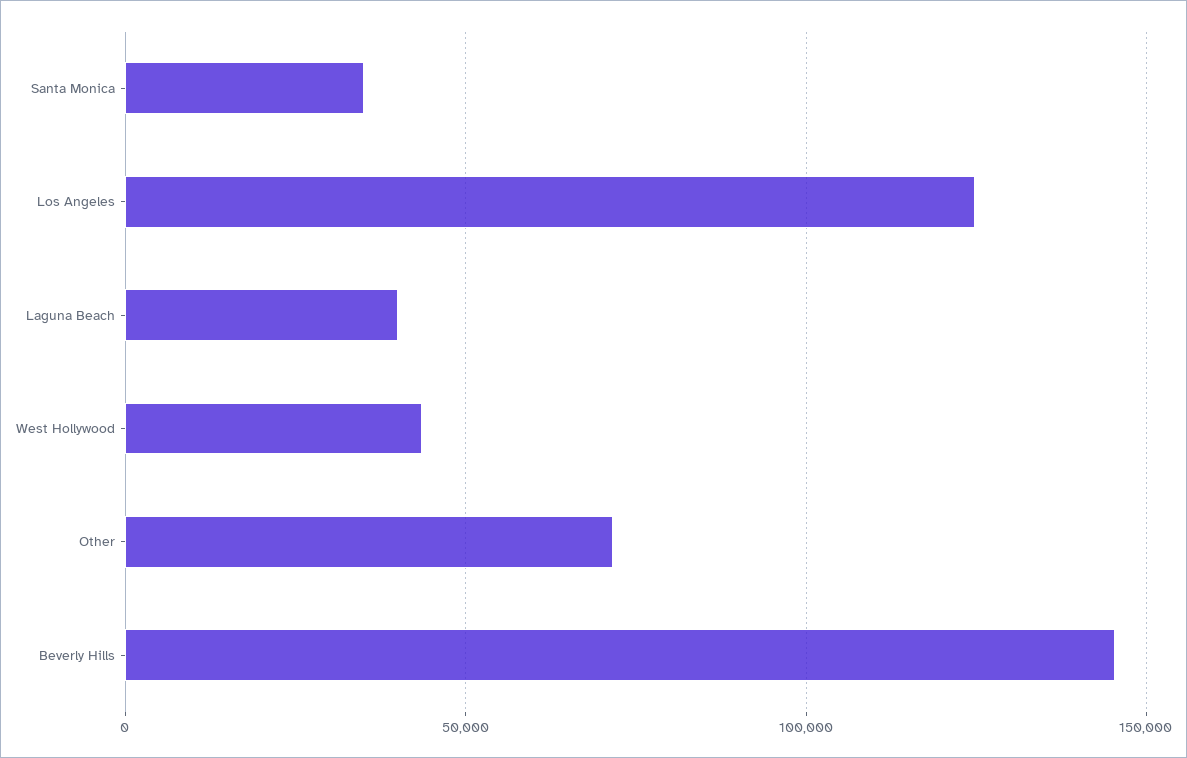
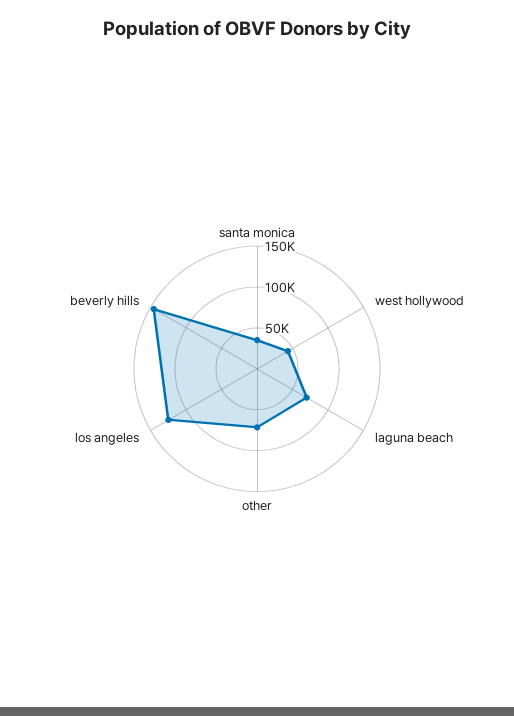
  {
    "Santa Monica": 35000,
    "Los Angeles": 125000,
-   "Laguna Beach": 40000,
+   "Laguna Beach": 70000,
    "West Hollywood": 45000,
    "Other": 70000,
    "Beverly Hills": 145000
  }

